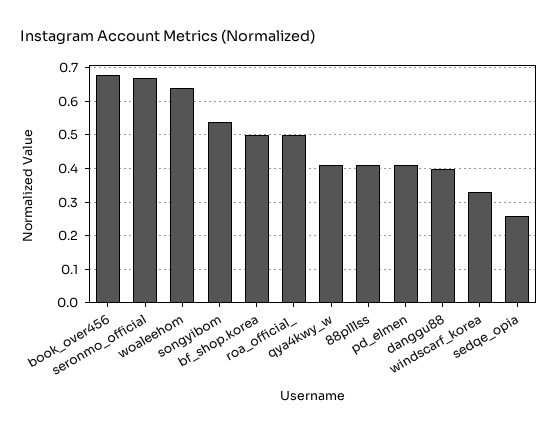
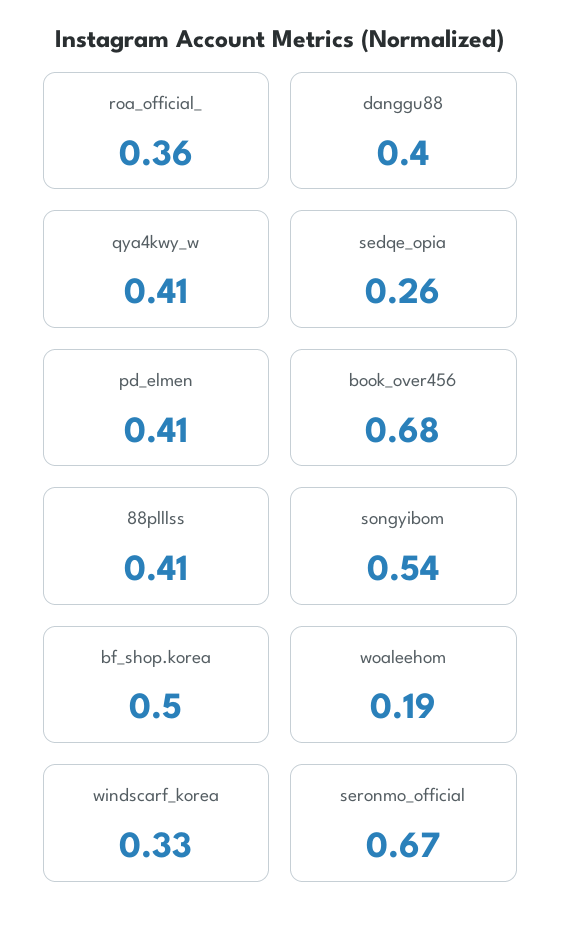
  {
    "book_over456": 0.68,
    "seronmo_official": 0.67,
-   "woaleehom": 0.65,
+   "woaleehom": 0.19,
    "songyibom": 0.54,
    "bf_shop.korea": 0.5,
-   "roa_official_": 0.5,
+   "roa_official_": 0.36,
    "qya4kwy_w": 0.41,
    "88plllss": 0.41,
    "pd_elmen": 0.41,
    "danggu88": 0.4,
    "windscarf_korea": 0.33,
    "sedqe_opia": 0.26
  }

